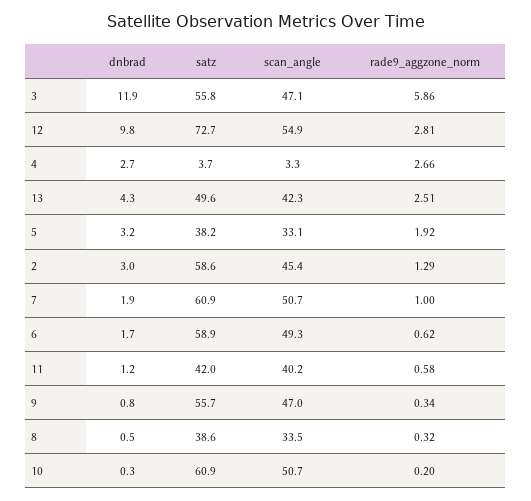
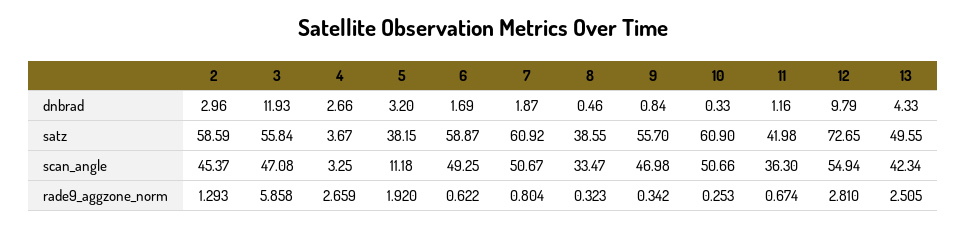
  {
    "dnbrad": {
      "3": 11.93,
      "12": 9.79,
      "4": 2.66,
      "13": 4.33,
      "5": 3.2,
      "2": 2.96,
      "7": 1.87,
      "6": 1.69,
      "11": 1.16,
      "9": 0.84,
      "8": 0.46,
      "10": 0.33
    },
    "satz": {
      "3": 55.84,
      "12": 72.65,
      "4": 3.67,
      "13": 49.55,
      "5": 38.15,
      "2": 58.59,
      "7": 60.92,
      "6": 58.87,
      "11": 41.98,
      "9": 55.7,
      "8": 38.55,
      "10": 60.9
    },
    "scan_angle": {
      "3": 47.08,
      "12": 54.94,
      "4": 3.25,
      "13": 42.34,
-     "5": 33.1,
+     "5": 11.18,
      "2": 45.37,
      "7": 50.67,
      "6": 49.25,
-     "11": 40.2,
+     "11": 36.3,
      "9": 46.98,
      "8": 33.47,
      "10": 50.66
    },
    "rade9_aggzone_norm": {
      "3": 5.858,
      "12": 2.81,
      "4": 2.659,
      "13": 2.505,
      "5": 1.92,
      "2": 1.293,
-     "7": 1,
+     "7": 0.804,
      "6": 0.622,
-     "11": 0.58,
+     "11": 0.674,
      "9": 0.342,
      "8": 0.323,
-     "10": 0.2
+     "10": 0.253
    }
  }

